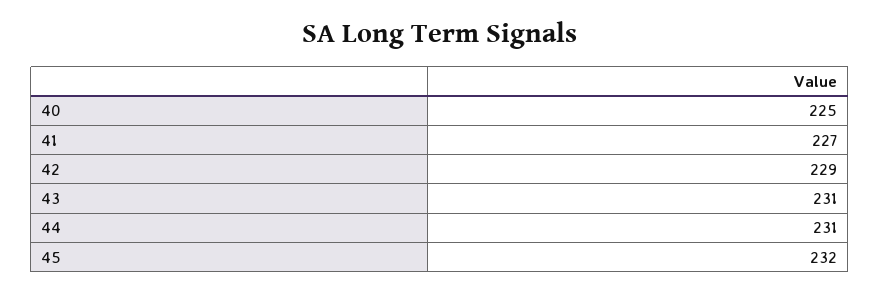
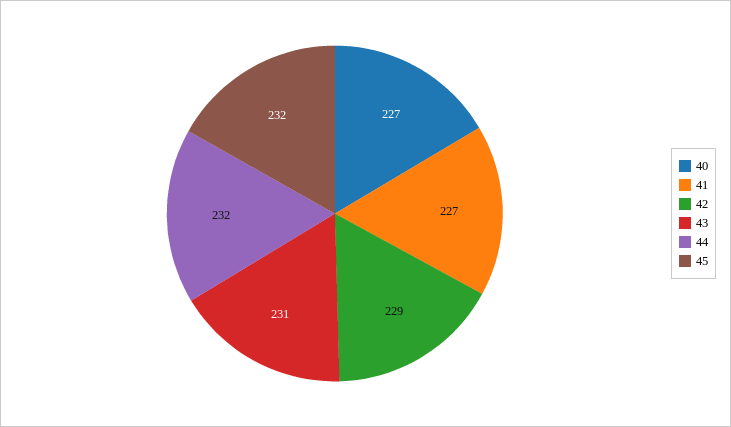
  {
-   "40": 225,
+   "40": 227,
    "41": 227,
    "42": 229,
    "43": 231,
-   "44": 231,
+   "44": 232,
    "45": 232
  }

